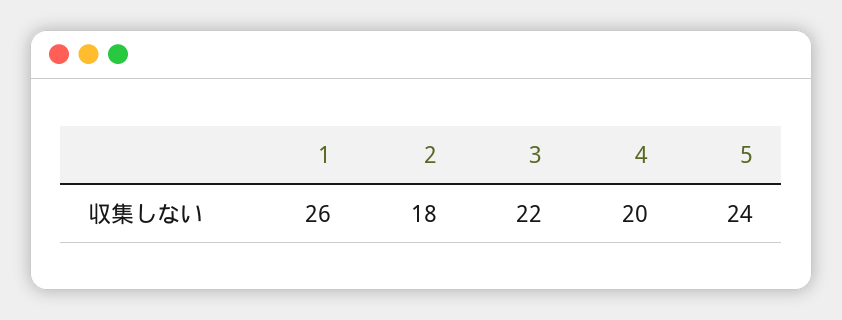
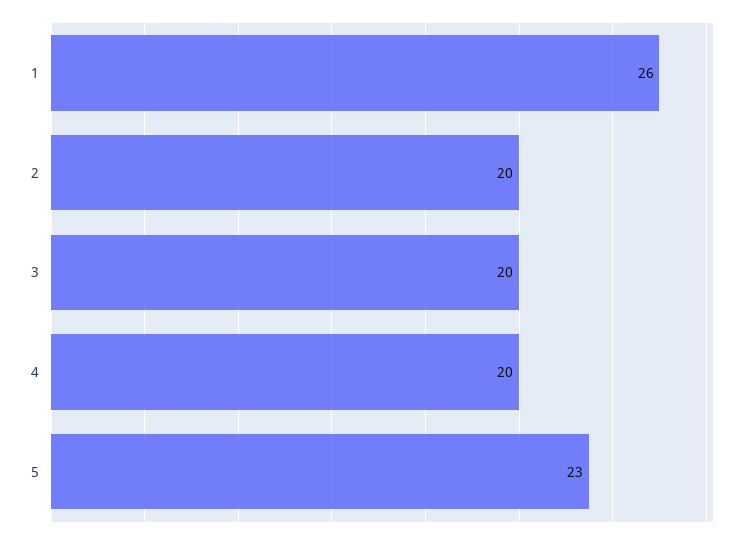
  {
    "1": 26,
-   "2": 18,
+   "2": 20,
-   "3": 22,
+   "3": 20,
    "4": 20,
-   "5": 24
+   "5": 23
  }

